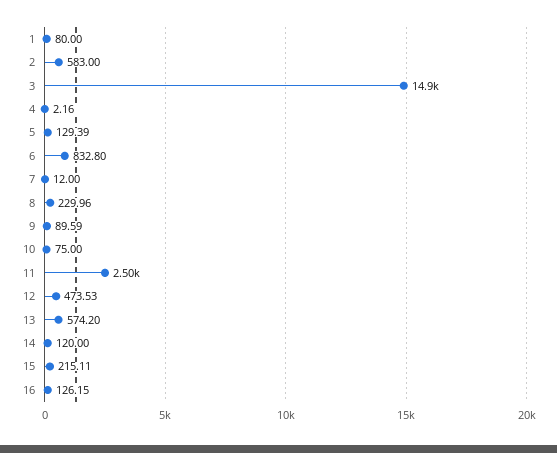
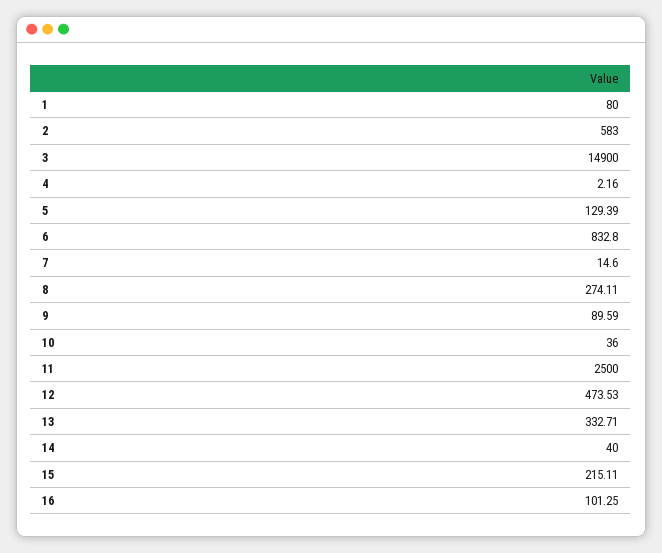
  {
    "1": 80,
    "2": 583,
    "3": 14900,
    "4": 2.16,
    "5": 129.39,
    "6": 832.8,
-   "7": 12,
+   "7": 14.6,
-   "8": 229.96,
+   "8": 274.11,
    "9": 89.59,
-   "10": 75,
+   "10": 36,
    "11": 2500,
    "12": 473.53,
-   "13": 574.2,
+   "13": 332.71,
-   "14": 120,
+   "14": 40,
    "15": 215.11,
-   "16": 126.15
+   "16": 101.25
  }

